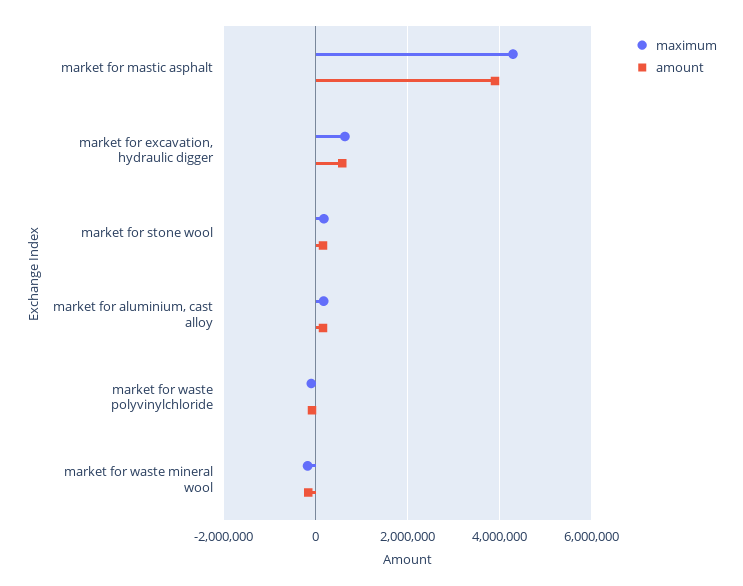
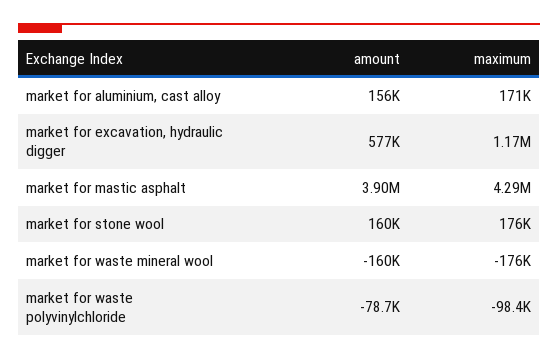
  {
    "maximum": {
      "market for mastic asphalt": 4290000,
-     "market for excavation, hydraulic digger": 600000,
+     "market for excavation, hydraulic digger": 1170000,
      "market for stone wool": 176000,
      "market for aluminium, cast alloy": 171000,
      "market for waste polyvinylchloride": -98400,
      "market for waste mineral wool": -176000
    },
    "amount": {
      "market for mastic asphalt": 3900000,
      "market for excavation, hydraulic digger": 577000,
      "market for stone wool": 160000,
      "market for aluminium, cast alloy": 156000,
      "market for waste polyvinylchloride": -78700,
      "market for waste mineral wool": -160000
    }
  }

